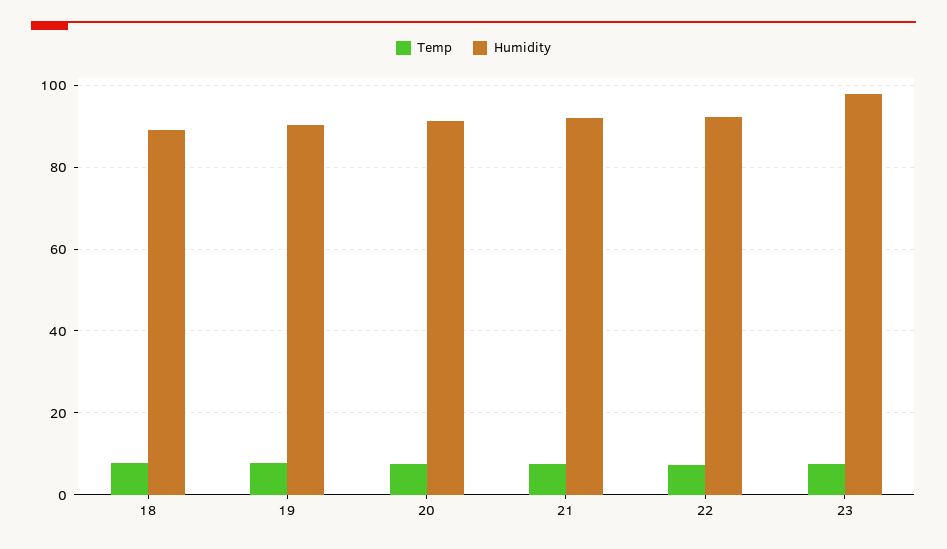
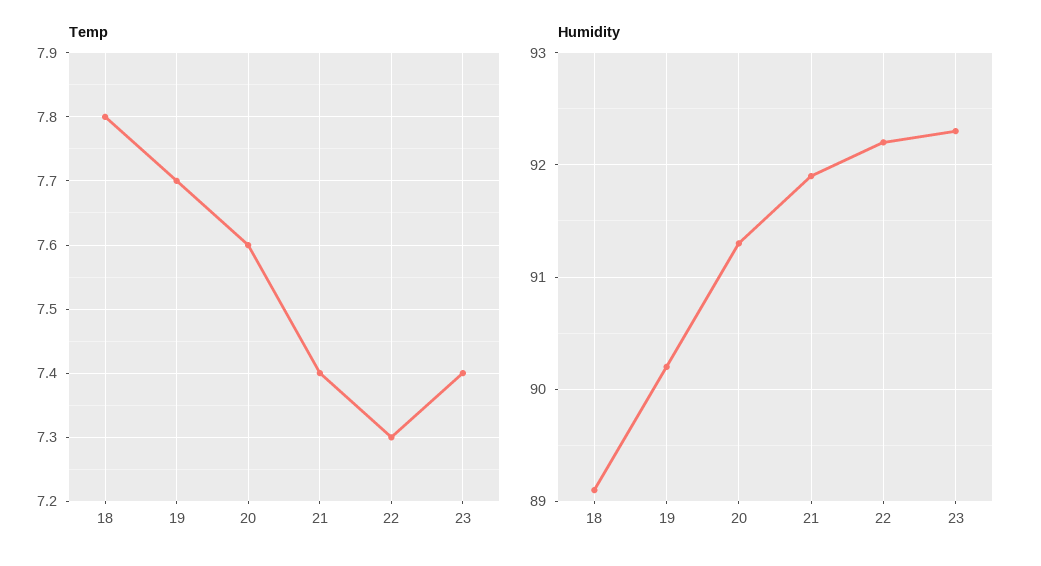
  {
    "Temp": {
      "18": 7.8,
      "19": 7.7,
      "20": 7.6,
      "21": 7.4,
      "22": 7.3,
      "23": 7.4
    },
    "Humidity": {
      "18": 89.1,
      "19": 90.2,
      "20": 91.3,
      "21": 91.9,
      "22": 92.2,
-     "23": 98
+     "23": 92.3
    }
  }

